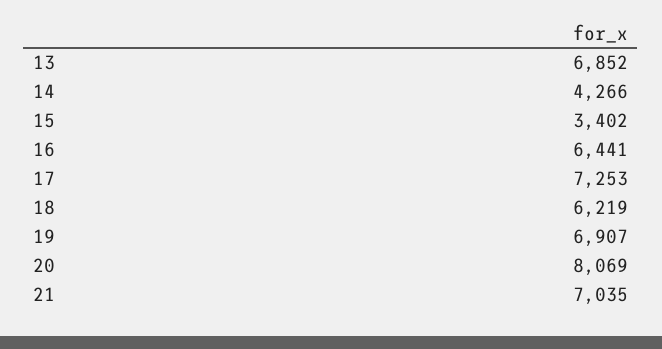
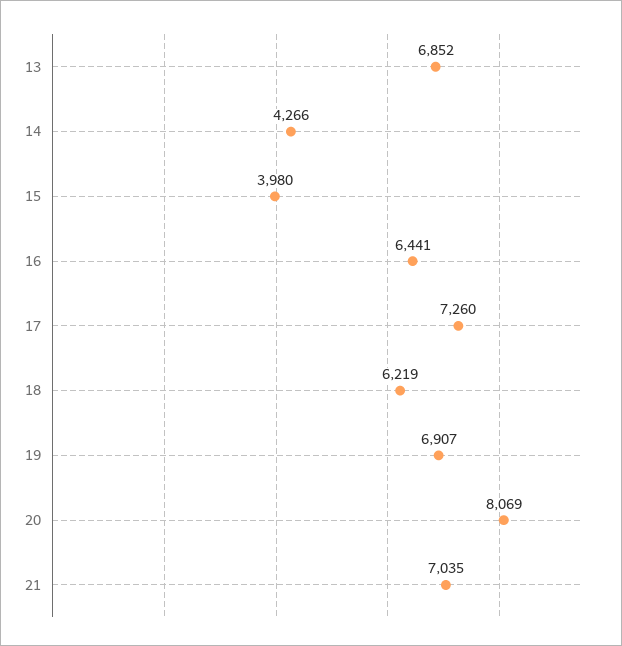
  {
    "13": 6852,
    "14": 4266,
-   "15": 3402,
+   "15": 3980,
    "16": 6441,
-   "17": 7253,
+   "17": 7260,
    "18": 6219,
    "19": 6907,
    "20": 8069,
    "21": 7035
  }

